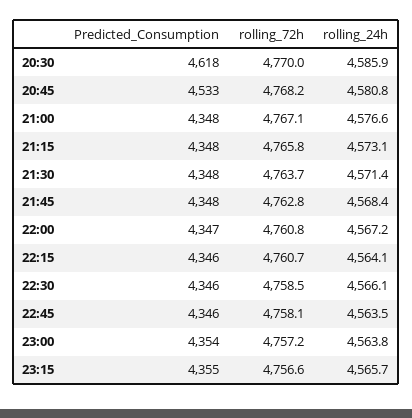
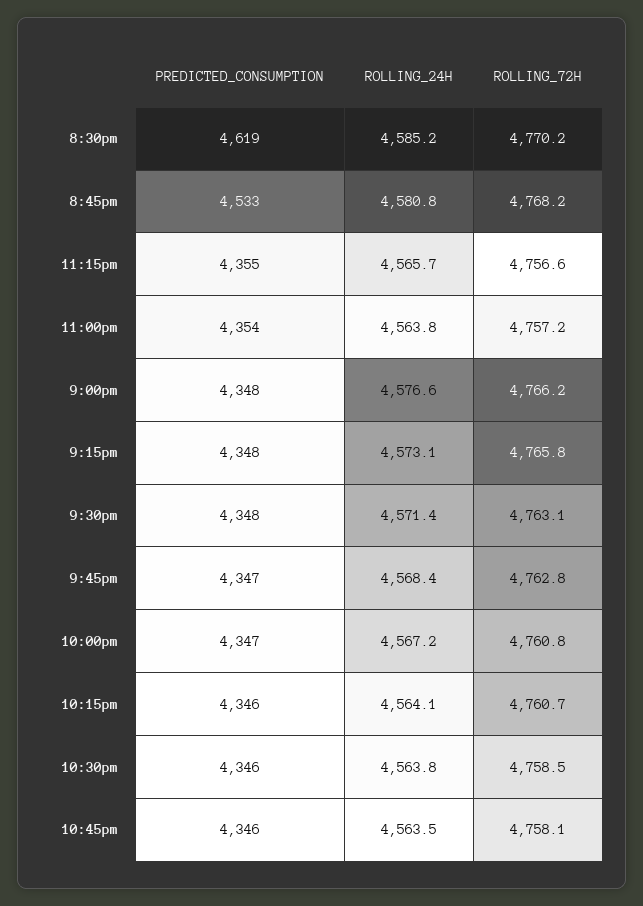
  {
    "Predicted_Consumption": {
-     "20:30": 4618,
+     "20:30": 4619,
      "20:45": 4533,
      "21:00": 4348,
      "21:15": 4348,
      "21:30": 4348,
-     "21:45": 4348,
+     "21:45": 4347,
      "22:00": 4347,
      "22:15": 4346,
      "22:30": 4346,
      "22:45": 4346,
      "23:00": 4354,
      "23:15": 4355
    },
    "rolling_72h": {
-     "20:30": 4770,
+     "20:30": 4770.2,
      "20:45": 4768.2,
-     "21:00": 4767.1,
+     "21:00": 4766.2,
      "21:15": 4765.8,
-     "21:30": 4763.7,
+     "21:30": 4763.1,
      "21:45": 4762.8,
      "22:00": 4760.8,
      "22:15": 4760.7,
      "22:30": 4758.5,
      "22:45": 4758.1,
      "23:00": 4757.2,
      "23:15": 4756.6
    },
    "rolling_24h": {
-     "20:30": 4585.9,
+     "20:30": 4585.2,
      "20:45": 4580.8,
      "21:00": 4576.6,
      "21:15": 4573.1,
      "21:30": 4571.4,
      "21:45": 4568.4,
      "22:00": 4567.2,
      "22:15": 4564.1,
-     "22:30": 4566.1,
+     "22:30": 4563.8,
      "22:45": 4563.5,
      "23:00": 4563.8,
      "23:15": 4565.7
    }
  }

